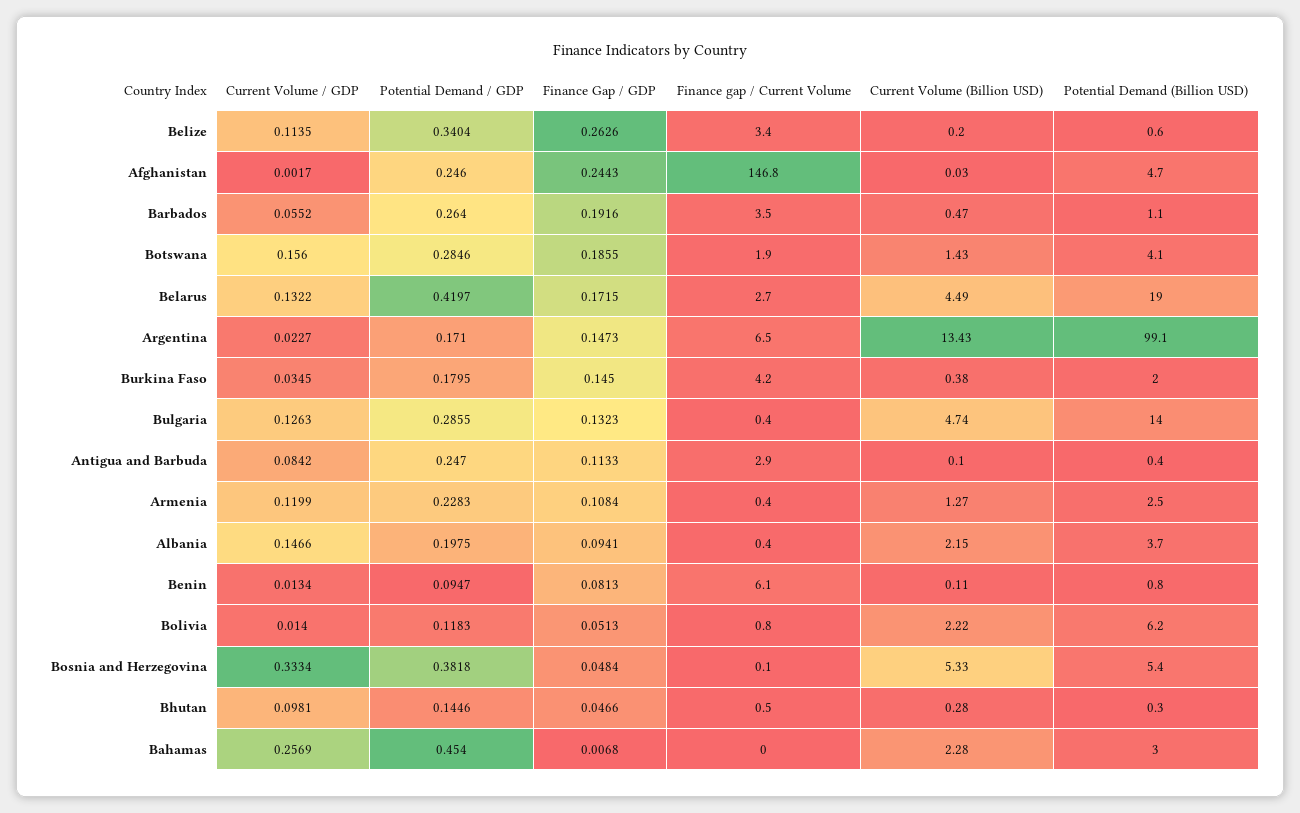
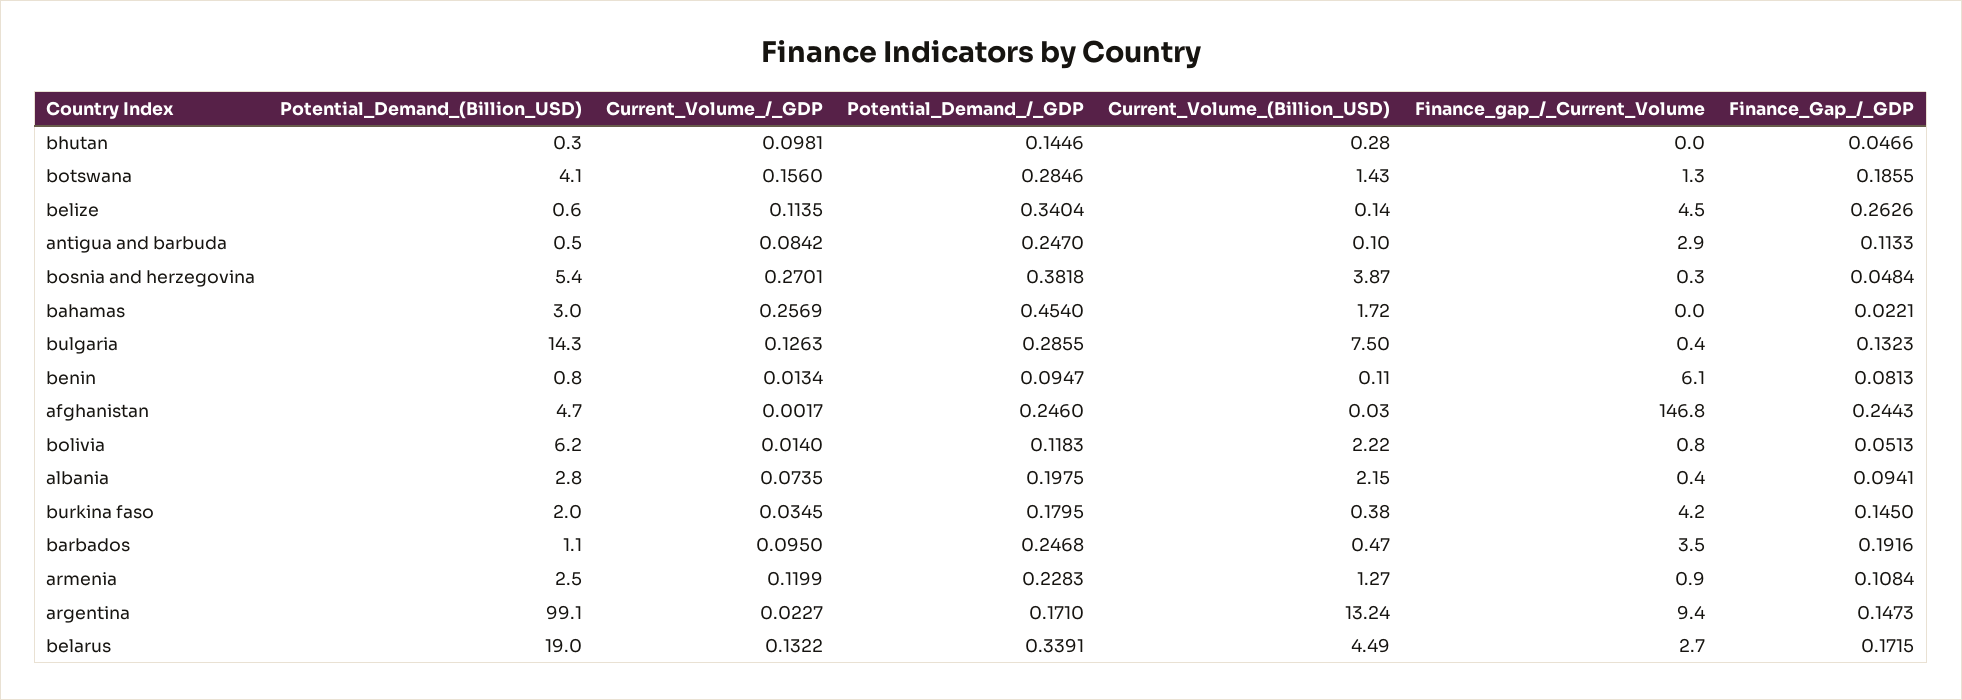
  {
    "Current Volume / GDP": {
      "Belize": 0.1135,
      "Afghanistan": 0.0017,
-     "Barbados": 0.0552,
+     "Barbados": 0.095,
      "Botswana": 0.156,
      "Belarus": 0.1322,
      "Argentina": 0.0227,
      "Burkina Faso": 0.0345,
      "Bulgaria": 0.1263,
      "Antigua and Barbuda": 0.0842,
      "Armenia": 0.1199,
-     "Albania": 0.1466,
+     "Albania": 0.0735,
      "Benin": 0.0134,
      "Bolivia": 0.014,
-     "Bosnia and Herzegovina": 0.3334,
+     "Bosnia and Herzegovina": 0.2701,
      "Bhutan": 0.0981,
      "Bahamas": 0.2569
    },
    "Potential Demand / GDP": {
      "Belize": 0.3404,
      "Afghanistan": 0.246,
-     "Barbados": 0.264,
+     "Barbados": 0.2468,
      "Botswana": 0.2846,
-     "Belarus": 0.4197,
+     "Belarus": 0.3391,
      "Argentina": 0.171,
      "Burkina Faso": 0.1795,
      "Bulgaria": 0.2855,
      "Antigua and Barbuda": 0.247,
      "Armenia": 0.2283,
      "Albania": 0.1975,
      "Benin": 0.0947,
      "Bolivia": 0.1183,
      "Bosnia and Herzegovina": 0.3818,
      "Bhutan": 0.1446,
      "Bahamas": 0.454
    },
    "Finance Gap / GDP": {
      "Belize": 0.2626,
      "Afghanistan": 0.2443,
      "Barbados": 0.1916,
      "Botswana": 0.1855,
      "Belarus": 0.1715,
      "Argentina": 0.1473,
      "Burkina Faso": 0.145,
      "Bulgaria": 0.1323,
      "Antigua and Barbuda": 0.1133,
      "Armenia": 0.1084,
      "Albania": 0.0941,
      "Benin": 0.0813,
      "Bolivia": 0.0513,
      "Bosnia and Herzegovina": 0.0484,
      "Bhutan": 0.0466,
-     "Bahamas": 0.0068
+     "Bahamas": 0.0221
    },
    "Finance gap / Current Volume": {
-     "Belize": 3.4,
+     "Belize": 4.5,
      "Afghanistan": 146.8,
      "Barbados": 3.5,
-     "Botswana": 1.9,
+     "Botswana": 1.3,
      "Belarus": 2.7,
-     "Argentina": 6.5,
+     "Argentina": 9.4,
      "Burkina Faso": 4.2,
      "Bulgaria": 0.4,
      "Antigua and Barbuda": 2.9,
-     "Armenia": 0.4,
+     "Armenia": 0.9,
      "Albania": 0.4,
      "Benin": 6.1,
      "Bolivia": 0.8,
-     "Bosnia and Herzegovina": 0.1,
+     "Bosnia and Herzegovina": 0.3,
-     "Bhutan": 0.5,
+     "Bhutan": 0,
      "Bahamas": 0
    },
    "Current Volume (Billion USD)": {
-     "Belize": 0.2,
+     "Belize": 0.14,
      "Afghanistan": 0.03,
      "Barbados": 0.47,
      "Botswana": 1.43,
      "Belarus": 4.49,
-     "Argentina": 13.43,
+     "Argentina": 13.24,
      "Burkina Faso": 0.38,
-     "Bulgaria": 4.74,
+     "Bulgaria": 7.5,
      "Antigua and Barbuda": 0.1,
      "Armenia": 1.27,
      "Albania": 2.15,
      "Benin": 0.11,
      "Bolivia": 2.22,
-     "Bosnia and Herzegovina": 5.33,
+     "Bosnia and Herzegovina": 3.87,
      "Bhutan": 0.28,
-     "Bahamas": 2.28
+     "Bahamas": 1.72
    },
    "Potential Demand (Billion USD)": {
      "Belize": 0.6,
      "Afghanistan": 4.7,
      "Barbados": 1.1,
      "Botswana": 4.1,
      "Belarus": 19,
      "Argentina": 99.1,
      "Burkina Faso": 2,
-     "Bulgaria": 14,
+     "Bulgaria": 14.3,
-     "Antigua and Barbuda": 0.4,
+     "Antigua and Barbuda": 0.5,
      "Armenia": 2.5,
-     "Albania": 3.7,
+     "Albania": 2.8,
      "Benin": 0.8,
      "Bolivia": 6.2,
      "Bosnia and Herzegovina": 5.4,
      "Bhutan": 0.3,
      "Bahamas": 3
    }
  }

